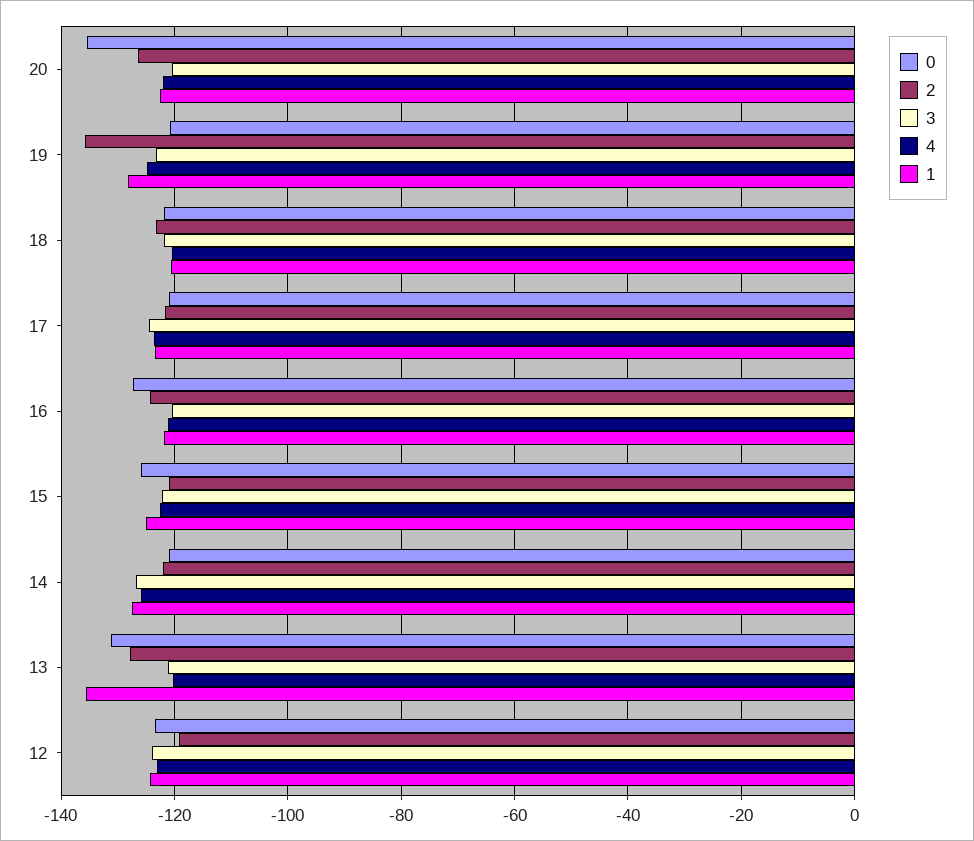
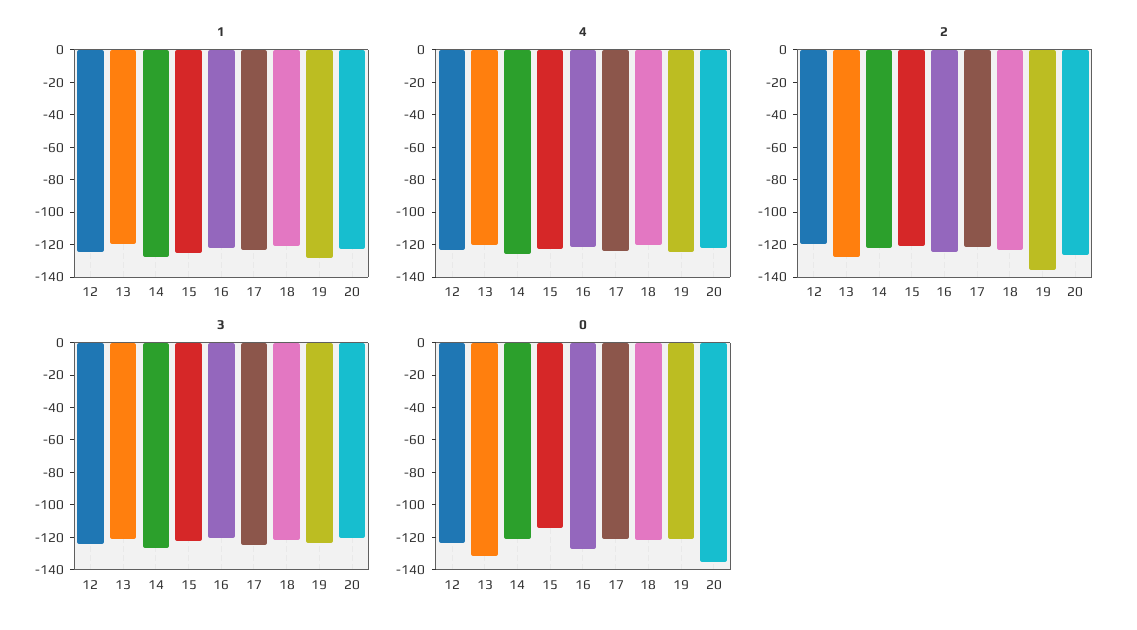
  {
    "0": {
      "20": -136,
      "19": -120,
      "18": -122,
      "17": -120,
      "16": -128,
-     "15": -126,
+     "15": -115,
      "14": -120,
      "13": -132,
      "12": -124
    },
    "2": {
      "20": -126,
      "19": -136,
      "18": -124,
      "17": -122,
      "16": -124,
      "15": -120,
      "14": -122,
      "13": -128,
      "12": -120
    },
    "3": {
      "20": -120,
      "19": -124,
      "18": -122,
      "17": -124,
      "16": -120,
      "15": -122,
      "14": -126,
      "13": -122,
      "12": -124
    },
    "4": {
      "20": -122,
      "19": -124,
      "18": -120,
      "17": -124,
      "16": -122,
      "15": -122,
      "14": -126,
      "13": -120,
      "12": -124
    },
    "1": {
      "20": -122,
      "19": -128,
      "18": -120,
      "17": -124,
      "16": -122,
      "15": -126,
      "14": -128,
-     "13": -136,
+     "13": -120,
      "12": -124
    }
  }

